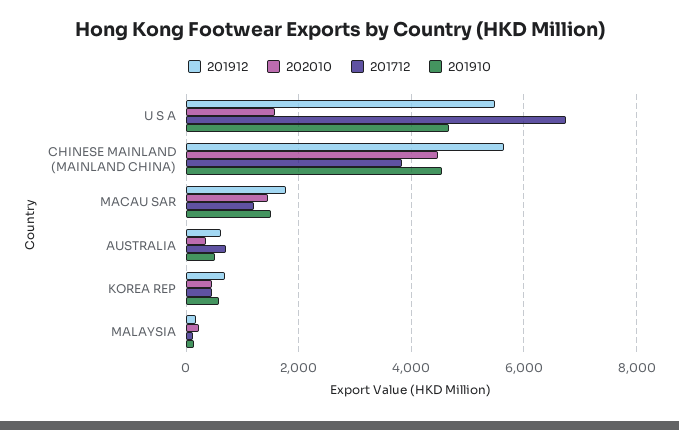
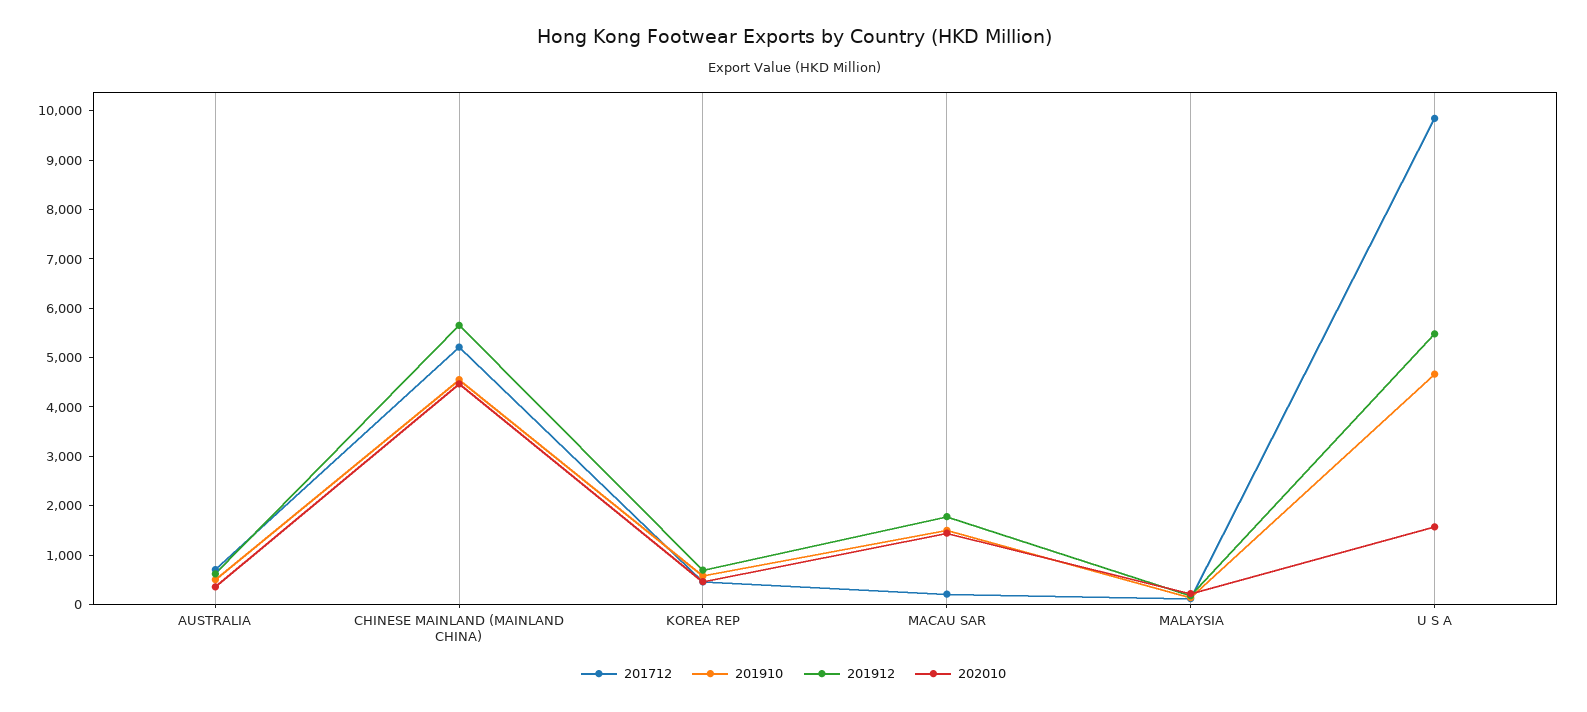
  {
    "201912": {
      "U S A": 5400,
      "CHINESE MAINLAND (MAINLAND CHINA)": 5600,
      "MACAU SAR": 1800,
      "AUSTRALIA": 600,
      "KOREA REP": 600,
      "MALAYSIA": 200
    },
    "202010": {
      "U S A": 1600,
      "CHINESE MAINLAND (MAINLAND CHINA)": 4400,
      "MACAU SAR": 1400,
      "AUSTRALIA": 400,
      "KOREA REP": 400,
      "MALAYSIA": 200
    },
    "201712": {
-     "U S A": 6800,
+     "U S A": 9800,
-     "CHINESE MAINLAND (MAINLAND CHINA)": 3800,
+     "CHINESE MAINLAND (MAINLAND CHINA)": 5200,
-     "MACAU SAR": 1200,
+     "MACAU SAR": 200,
      "AUSTRALIA": 800,
      "KOREA REP": 400,
      "MALAYSIA": 200
    },
    "201910": {
      "U S A": 4600,
      "CHINESE MAINLAND (MAINLAND CHINA)": 4600,
      "MACAU SAR": 1400,
      "AUSTRALIA": 600,
      "KOREA REP": 600,
      "MALAYSIA": 200
    }
  }

